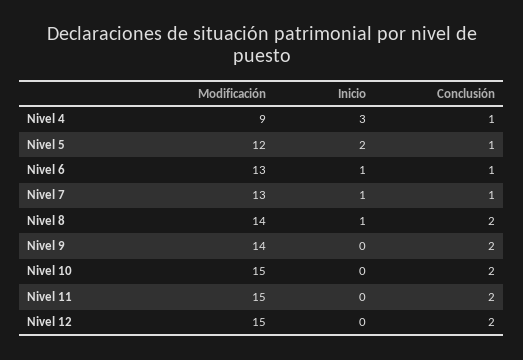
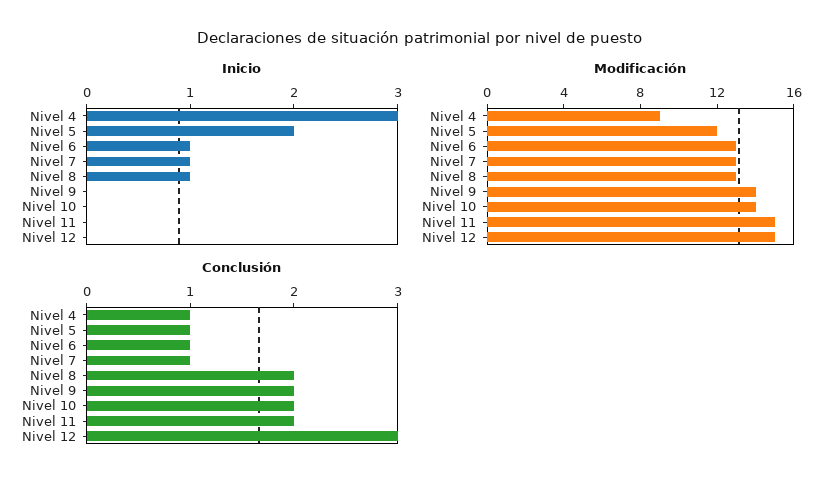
  {
    "Modificación": {
      "Nivel 4": 9,
      "Nivel 5": 12,
      "Nivel 6": 13,
      "Nivel 7": 13,
-     "Nivel 8": 14,
+     "Nivel 8": 13,
      "Nivel 9": 14,
-     "Nivel 10": 15,
+     "Nivel 10": 14,
      "Nivel 11": 15,
      "Nivel 12": 15
    },
    "Inicio": {
      "Nivel 4": 3,
      "Nivel 5": 2,
      "Nivel 6": 1,
      "Nivel 7": 1,
      "Nivel 8": 1,
      "Nivel 9": 0,
      "Nivel 10": 0,
      "Nivel 11": 0,
      "Nivel 12": 0
    },
    "Conclusión": {
      "Nivel 4": 1,
      "Nivel 5": 1,
      "Nivel 6": 1,
      "Nivel 7": 1,
      "Nivel 8": 2,
      "Nivel 9": 2,
      "Nivel 10": 2,
      "Nivel 11": 2,
-     "Nivel 12": 2
+     "Nivel 12": 3
    }
  }

